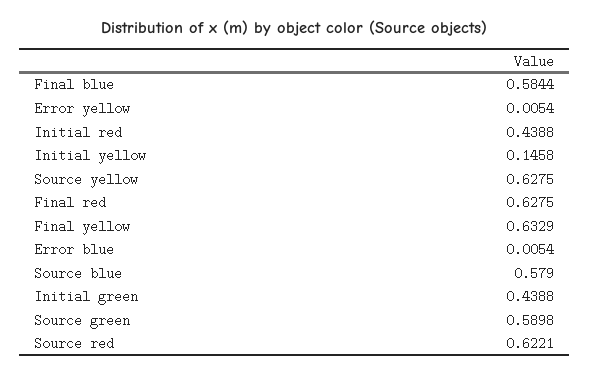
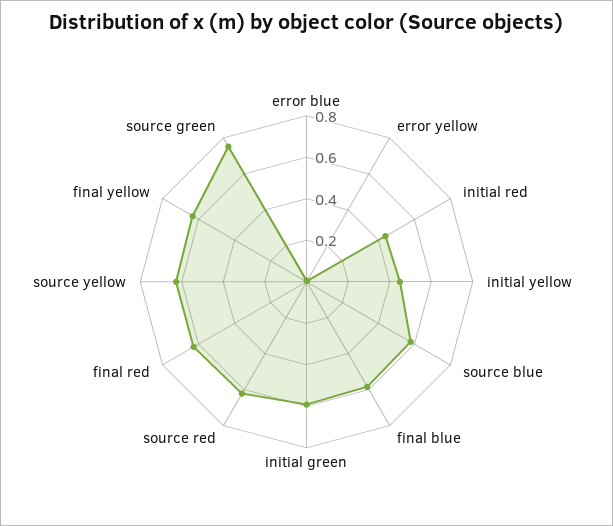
  {
    "Final blue": 0.5844,
    "Error yellow": 0.0054,
    "Initial red": 0.4388,
-   "Initial yellow": 0.1458,
+   "Initial yellow": 0.45,
    "Source yellow": 0.6275,
    "Final red": 0.6275,
    "Final yellow": 0.6329,
    "Error blue": 0.0054,
    "Source blue": 0.579,
-   "Initial green": 0.4388,
+   "Initial green": 0.6,
-   "Source green": 0.5898,
+   "Source green": 0.75,
    "Source red": 0.6221
  }

